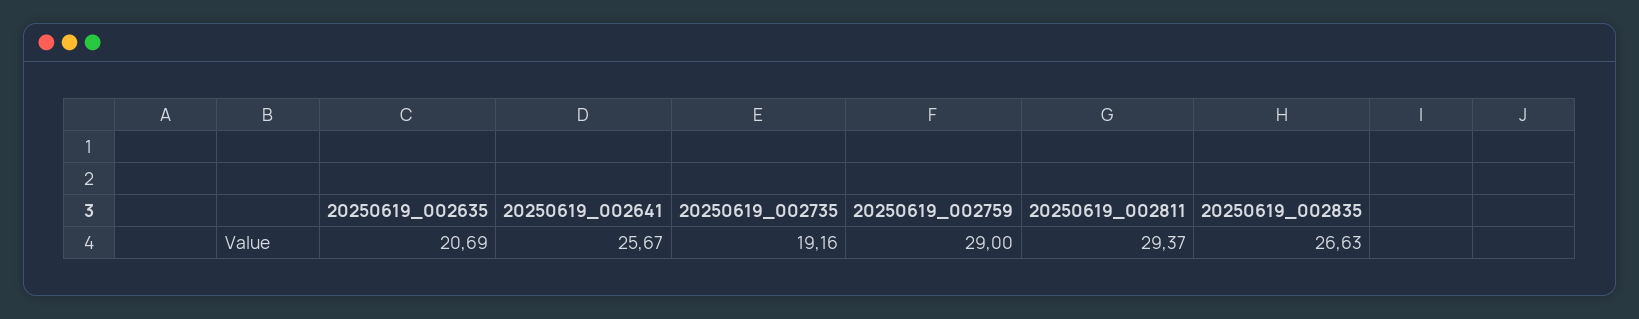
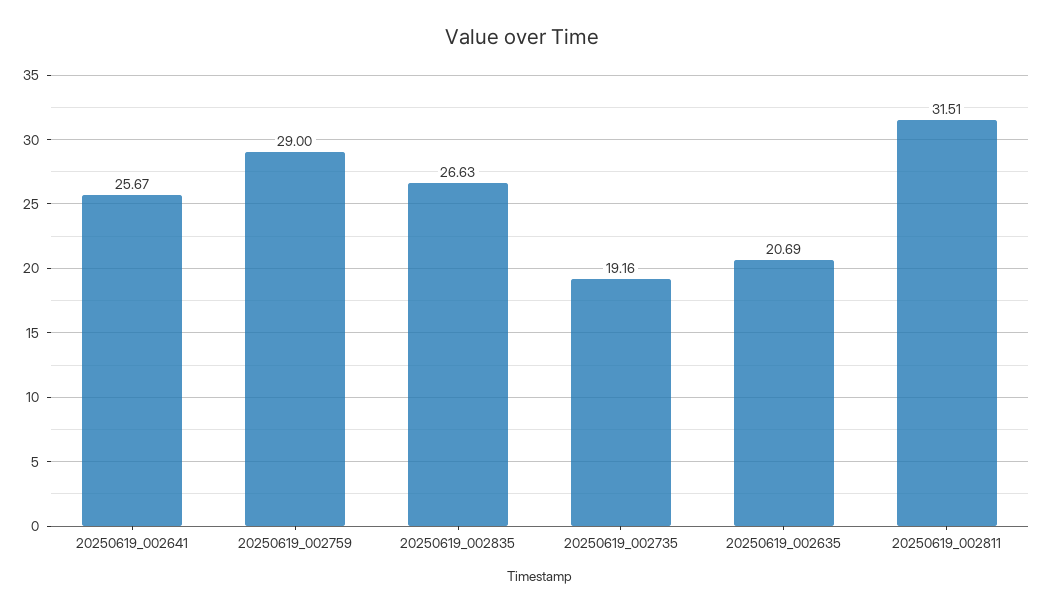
  {
    "20250619_002635": 20.69,
    "20250619_002641": 25.67,
    "20250619_002735": 19.16,
    "20250619_002759": 29,
-   "20250619_002811": 29.37,
+   "20250619_002811": 31.51,
    "20250619_002835": 26.63
  }

